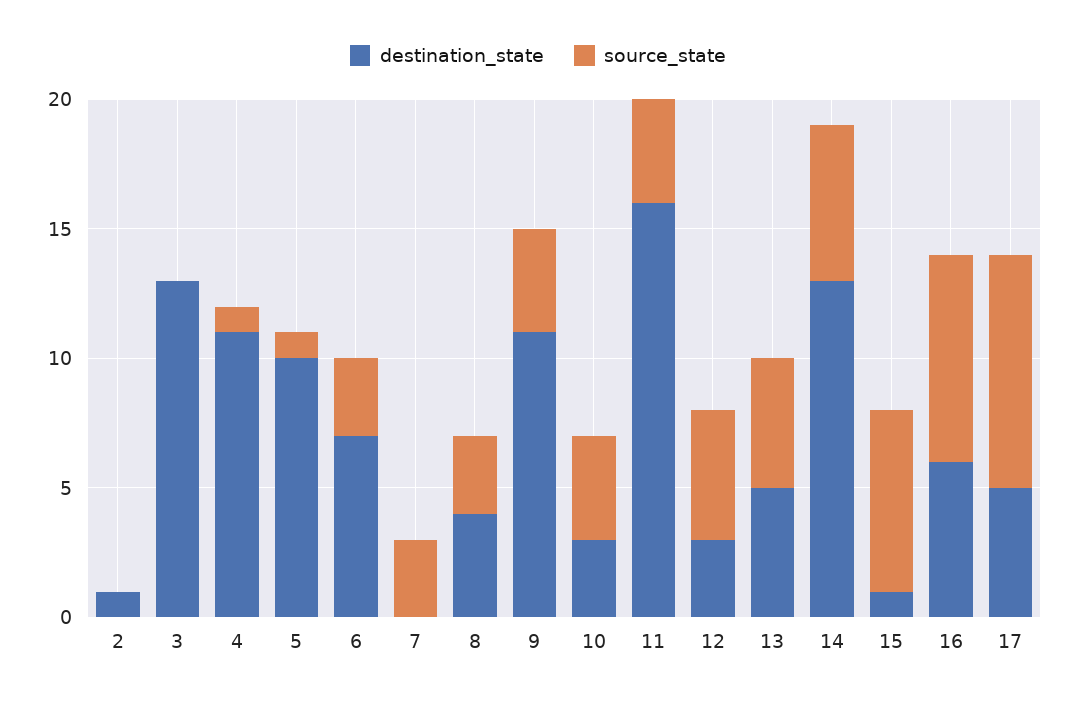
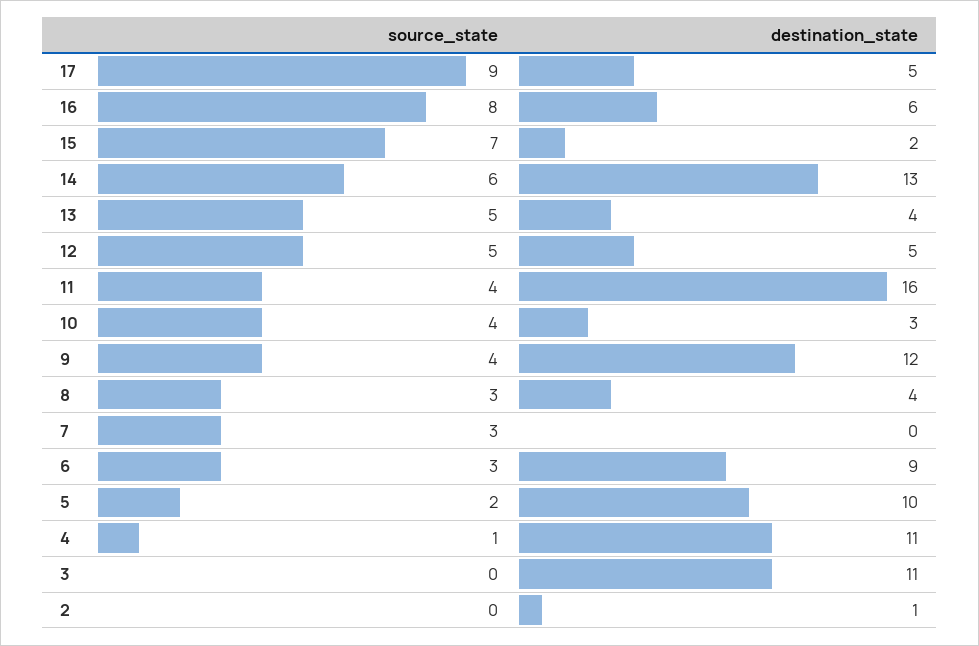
  {
    "destination_state": {
      "2": 1,
-     "3": 13,
+     "3": 11,
      "4": 11,
      "5": 10,
-     "6": 7,
+     "6": 9,
      "7": 0,
      "8": 4,
-     "9": 11,
+     "9": 12,
      "10": 3,
      "11": 16,
-     "12": 3,
+     "12": 5,
-     "13": 5,
+     "13": 4,
      "14": 13,
-     "15": 1,
+     "15": 2,
      "16": 6,
      "17": 5
    },
    "source_state": {
      "2": 0,
      "3": 0,
      "4": 1,
-     "5": 1,
+     "5": 2,
      "6": 3,
      "7": 3,
      "8": 3,
      "9": 4,
      "10": 4,
      "11": 4,
      "12": 5,
      "13": 5,
      "14": 6,
      "15": 7,
      "16": 8,
      "17": 9
    }
  }

